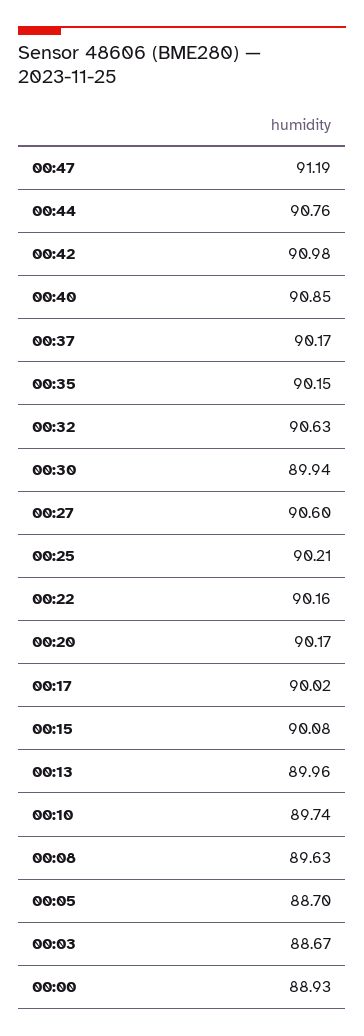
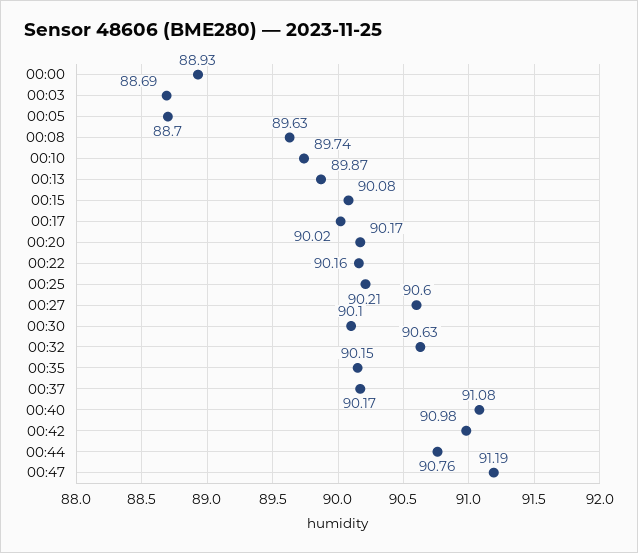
  {
    "00:47": 91.19,
    "00:44": 90.76,
    "00:42": 90.98,
-   "00:40": 90.85,
+   "00:40": 91.08,
    "00:37": 90.17,
    "00:35": 90.15,
    "00:32": 90.63,
-   "00:30": 89.94,
+   "00:30": 90.1,
    "00:27": 90.6,
    "00:25": 90.21,
    "00:22": 90.16,
    "00:20": 90.17,
    "00:17": 90.02,
    "00:15": 90.08,
-   "00:13": 89.96,
+   "00:13": 89.87,
    "00:10": 89.74,
    "00:08": 89.63,
    "00:05": 88.7,
-   "00:03": 88.67,
+   "00:03": 88.69,
    "00:00": 88.93
  }

